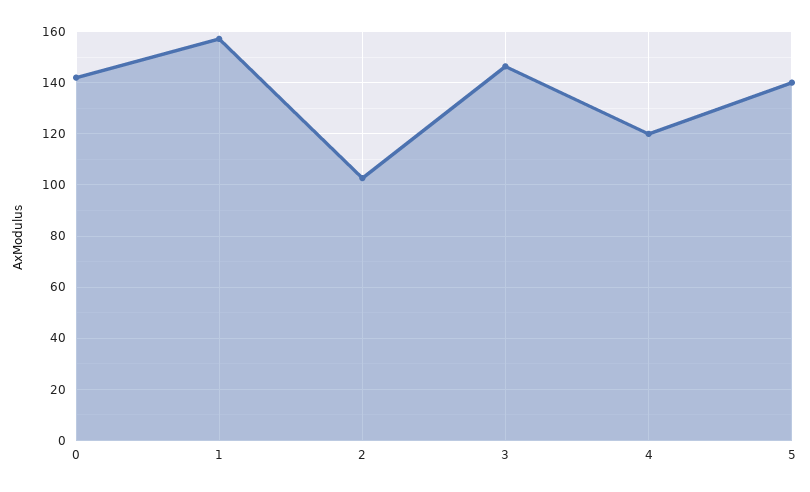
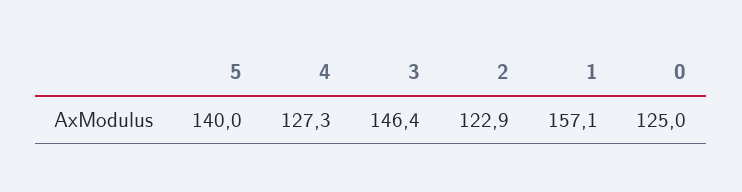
  {
-   "0": 142.5,
+   "0": 125,
    "1": 157.1,
-   "2": 102.5,
+   "2": 122.9,
    "3": 146.4,
-   "4": 120,
+   "4": 127.3,
    "5": 140
  }

